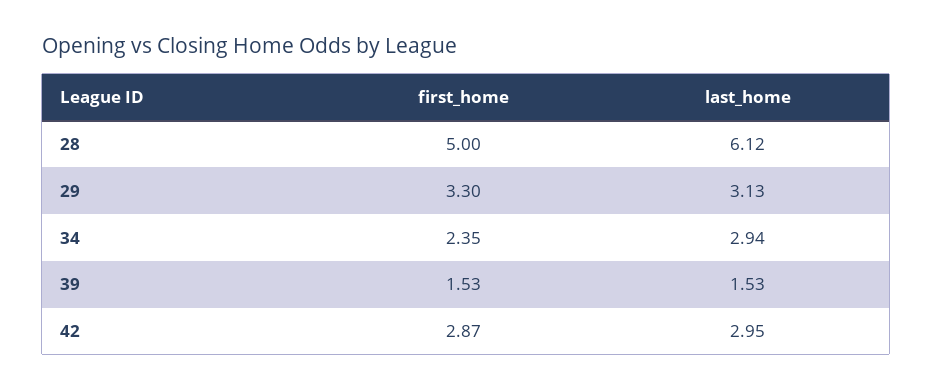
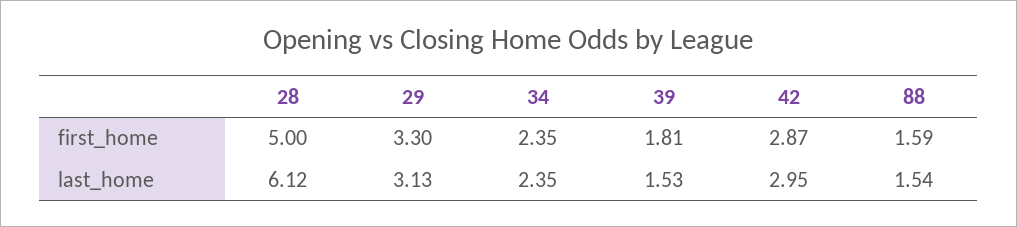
  {
    "first_home": {
      "28": 5,
      "29": 3.3,
      "34": 2.35,
-     "39": 1.53,
+     "39": 1.81,
-     "42": 2.87
+     "42": 2.87,
+     "88": 1.59
    },
    "last_home": {
      "28": 6.12,
      "29": 3.13,
-     "34": 2.94,
+     "34": 2.35,
      "39": 1.53,
-     "42": 2.95
+     "42": 2.95,
+     "88": 1.54
    }
  }

